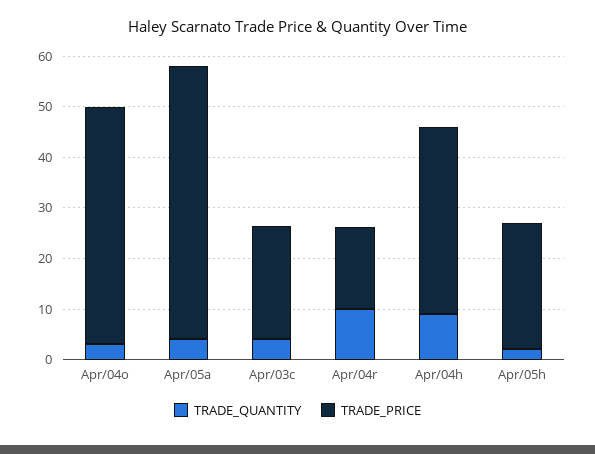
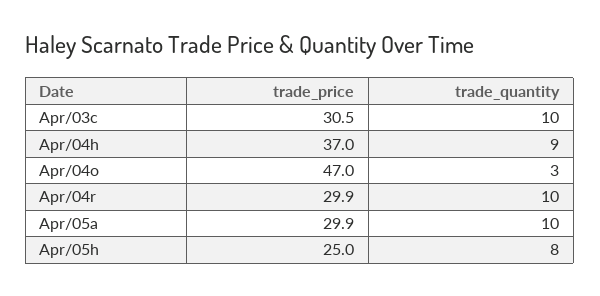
  {
    "TRADE_QUANTITY": {
      "Apr/04o": 3,
-     "Apr/05a": 4,
+     "Apr/05a": 10,
-     "Apr/03c": 4,
+     "Apr/03c": 10,
      "Apr/04r": 10,
      "Apr/04h": 9,
-     "Apr/05h": 2
+     "Apr/05h": 8
    },
    "TRADE_PRICE": {
      "Apr/04o": 47,
-     "Apr/05a": 54,
+     "Apr/05a": 29.9,
-     "Apr/03c": 22,
+     "Apr/03c": 30.5,
-     "Apr/04r": 16,
+     "Apr/04r": 29.9,
      "Apr/04h": 37,
      "Apr/05h": 25
    }
  }

